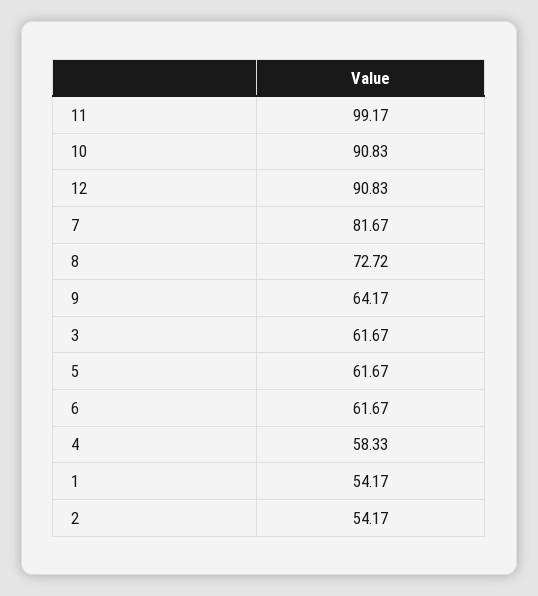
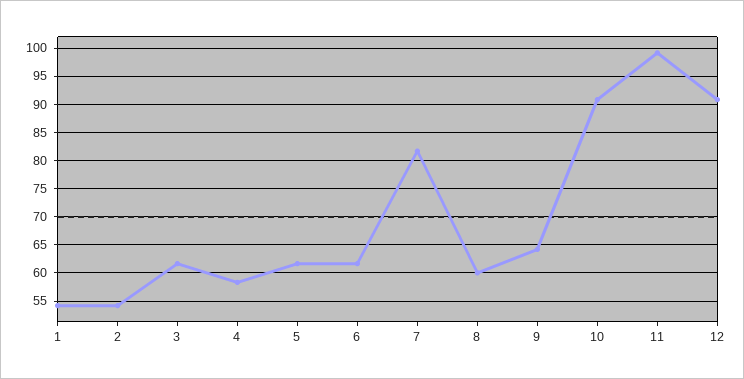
  {
    "11": 99.17,
    "10": 90.83,
    "12": 90.83,
    "7": 81.67,
-   "8": 72.72,
+   "8": 60,
    "9": 64.17,
    "3": 61.67,
    "5": 61.67,
    "6": 61.67,
    "4": 58.33,
    "1": 54.17,
    "2": 54.17
  }

